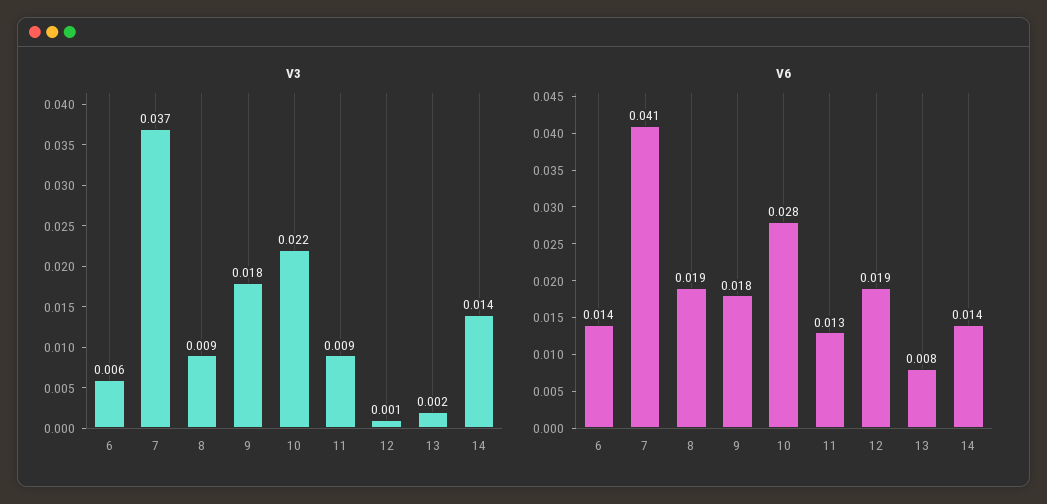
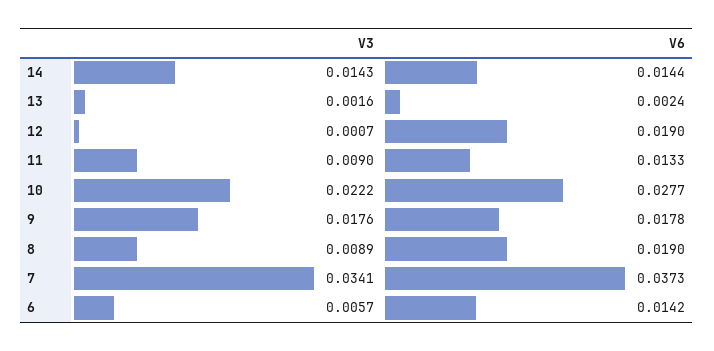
  {
    "V3": {
      "6": 0.0057,
-     "7": 0.037,
+     "7": 0.0341,
      "8": 0.0089,
      "9": 0.0176,
      "10": 0.0222,
      "11": 0.009,
      "12": 0.0007,
      "13": 0.0016,
      "14": 0.0143
    },
    "V6": {
      "6": 0.0142,
-     "7": 0.041,
+     "7": 0.0373,
      "8": 0.019,
      "9": 0.0178,
      "10": 0.0277,
      "11": 0.0133,
      "12": 0.019,
-     "13": 0.008,
+     "13": 0.0024,
      "14": 0.0144
    }
  }

